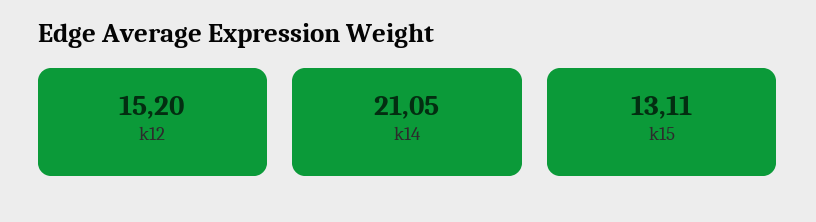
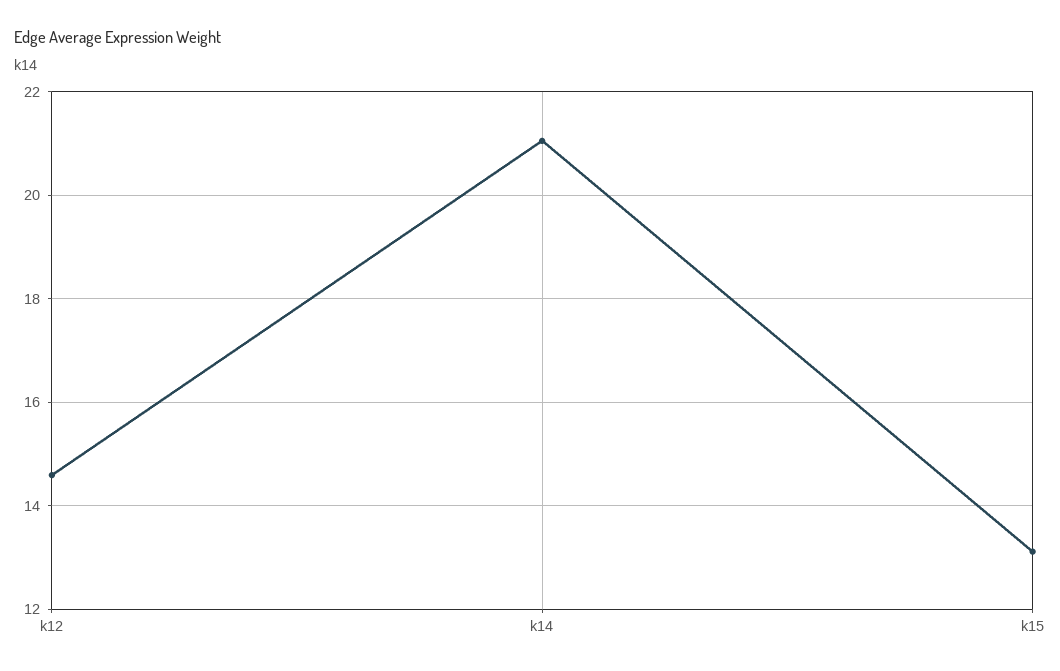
  {
-   "k12": 15.2,
+   "k12": 14.6,
    "k14": 21.05,
    "k15": 13.11
  }

